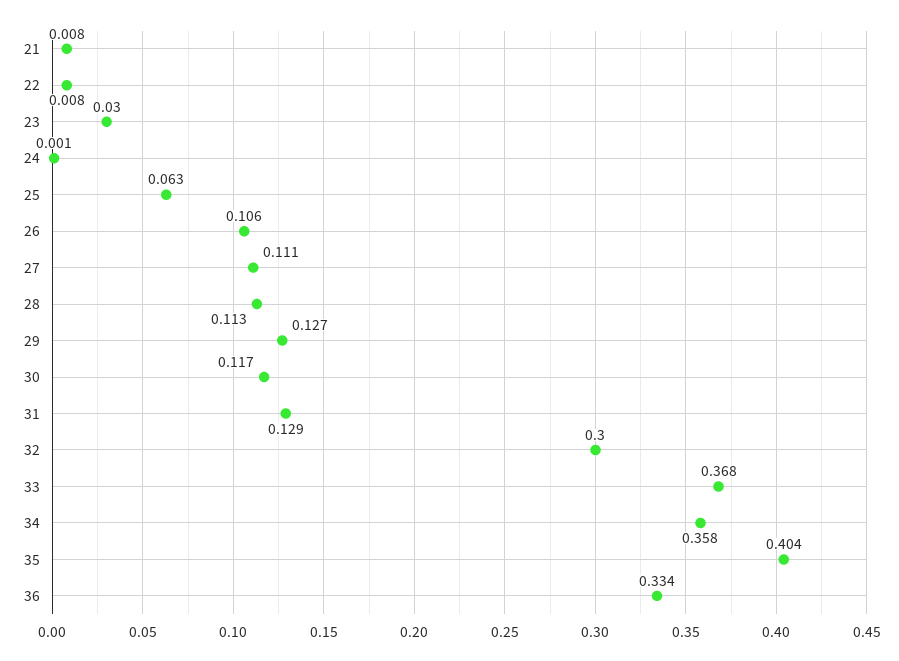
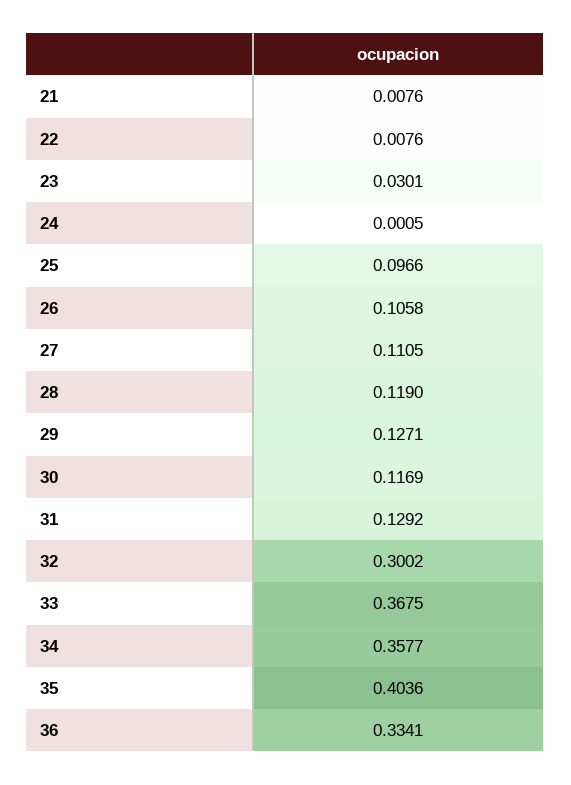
  {
    "21": 0.0076,
    "22": 0.0076,
    "23": 0.0301,
    "24": 0.0005,
-   "25": 0.063,
+   "25": 0.0966,
    "26": 0.1058,
    "27": 0.1105,
-   "28": 0.113,
+   "28": 0.119,
    "29": 0.1271,
    "30": 0.1169,
    "31": 0.1292,
    "32": 0.3002,
    "33": 0.3675,
    "34": 0.3577,
    "35": 0.4036,
    "36": 0.3341
  }

